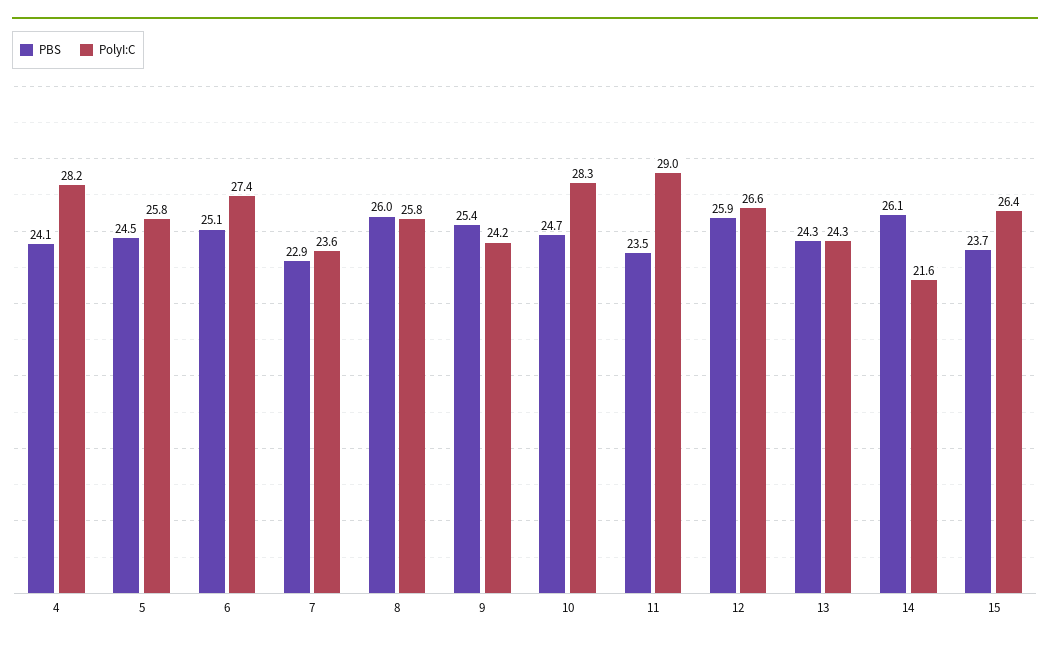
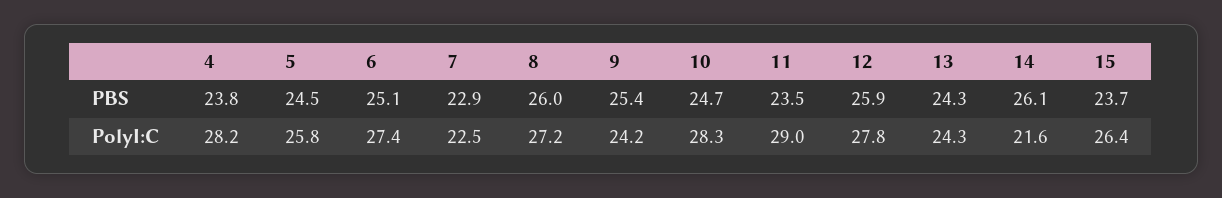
  {
    "PBS": {
-     "4": 24.1,
+     "4": 23.8,
      "5": 24.5,
      "6": 25.1,
      "7": 22.9,
      "8": 26,
      "9": 25.4,
      "10": 24.7,
      "11": 23.5,
      "12": 25.9,
      "13": 24.3,
      "14": 26.1,
      "15": 23.7
    },
    "PolyI:C": {
      "4": 28.2,
      "5": 25.8,
      "6": 27.4,
-     "7": 23.6,
+     "7": 22.5,
-     "8": 25.8,
+     "8": 27.2,
      "9": 24.2,
      "10": 28.3,
      "11": 29,
-     "12": 26.6,
+     "12": 27.8,
      "13": 24.3,
      "14": 21.6,
      "15": 26.4
    }
  }

